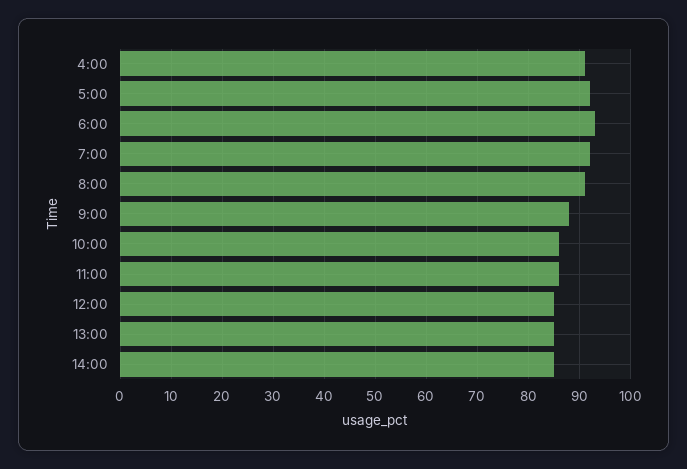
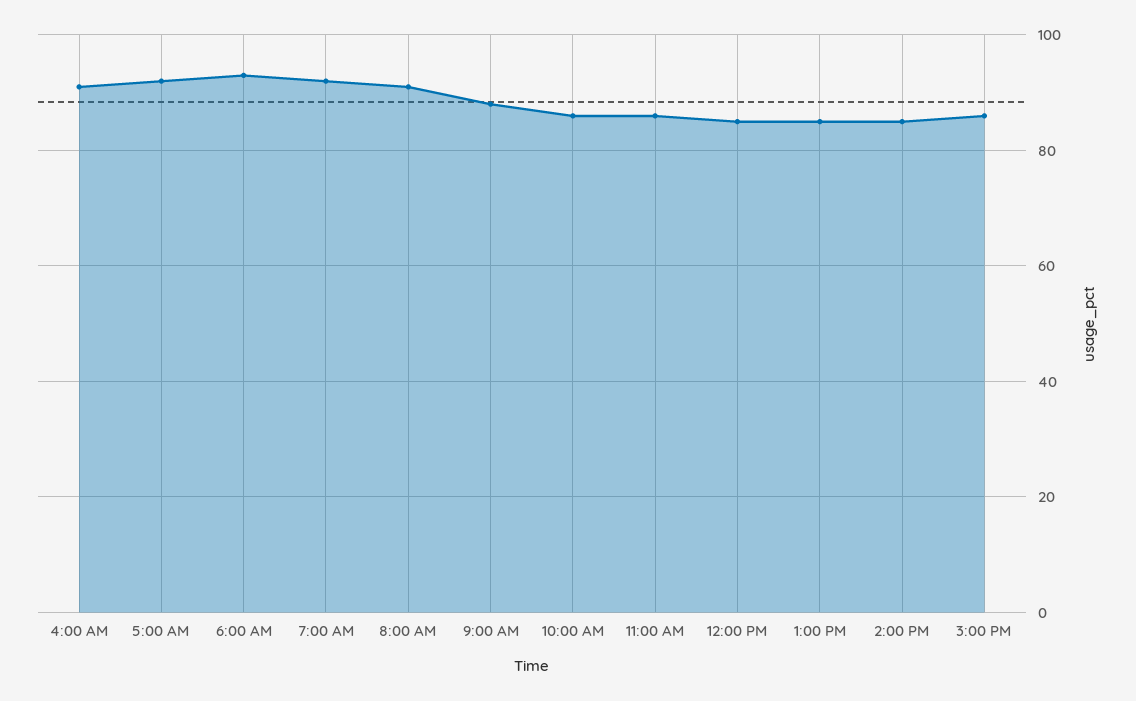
  {
    "4:00": 90,
    "5:00": 90,
    "6:00": 95,
    "7:00": 90,
    "8:00": 90,
    "9:00": 90,
    "10:00": 85,
    "11:00": 85,
    "12:00": 85,
    "13:00": 85,
-   "14:00": 85
+   "14:00": 85,
+   "3:00 PM": 85
  }

